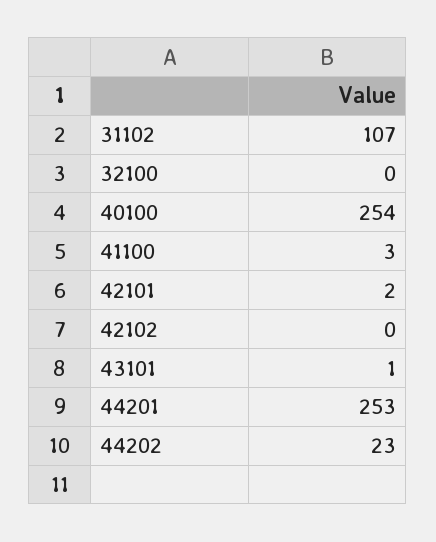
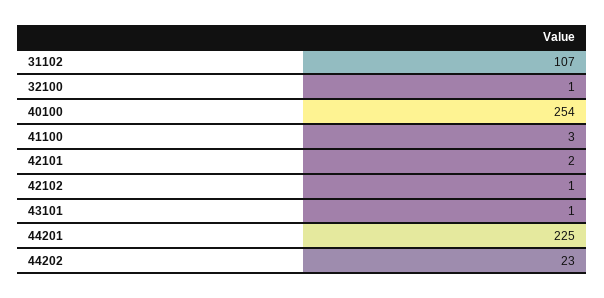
  {
    "31102": 107,
-   "32100": 0,
+   "32100": 1,
    "40100": 254,
    "41100": 3,
    "42101": 2,
-   "42102": 0,
+   "42102": 1,
    "43101": 1,
-   "44201": 253,
+   "44201": 225,
    "44202": 23
  }

